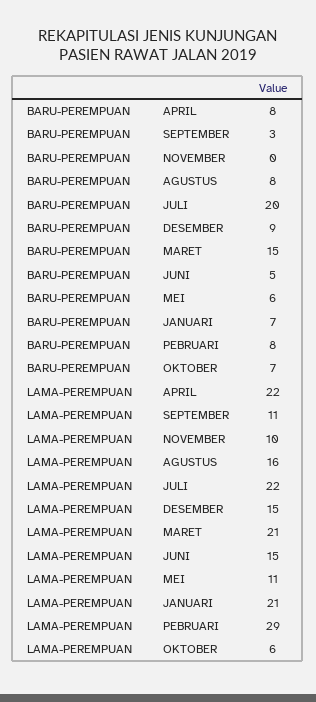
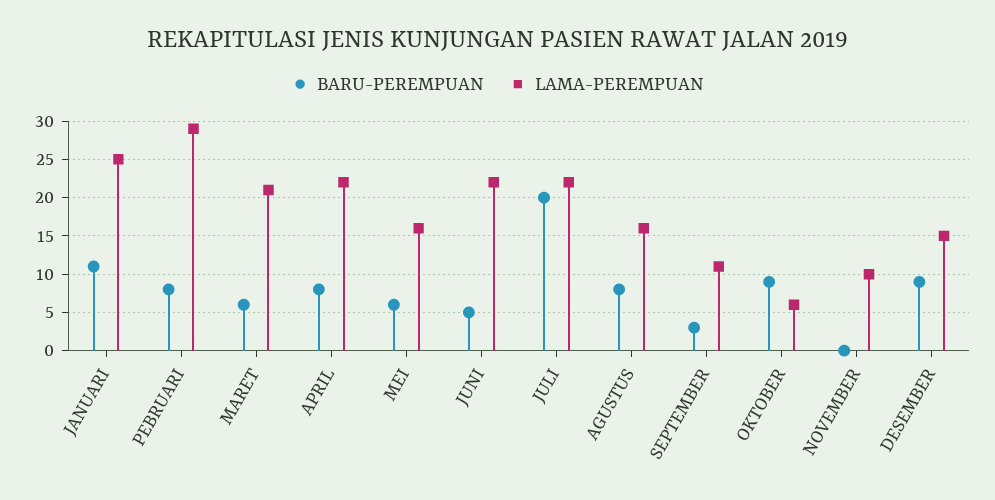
  {
    "BARU-PEREMPUAN": {
      "APRIL": 8,
      "SEPTEMBER": 3,
      "NOVEMBER": 0,
      "AGUSTUS": 8,
      "JULI": 20,
      "DESEMBER": 9,
-     "MARET": 15,
+     "MARET": 6,
      "JUNI": 5,
      "MEI": 6,
-     "JANUARI": 7,
+     "JANUARI": 11,
      "PEBRUARI": 8,
-     "OKTOBER": 7
+     "OKTOBER": 9
    },
    "LAMA-PEREMPUAN": {
      "APRIL": 22,
      "SEPTEMBER": 11,
      "NOVEMBER": 10,
      "AGUSTUS": 16,
      "JULI": 22,
      "DESEMBER": 15,
      "MARET": 21,
-     "JUNI": 15,
+     "JUNI": 22,
-     "MEI": 11,
+     "MEI": 16,
-     "JANUARI": 21,
+     "JANUARI": 25,
      "PEBRUARI": 29,
      "OKTOBER": 6
    }
  }

